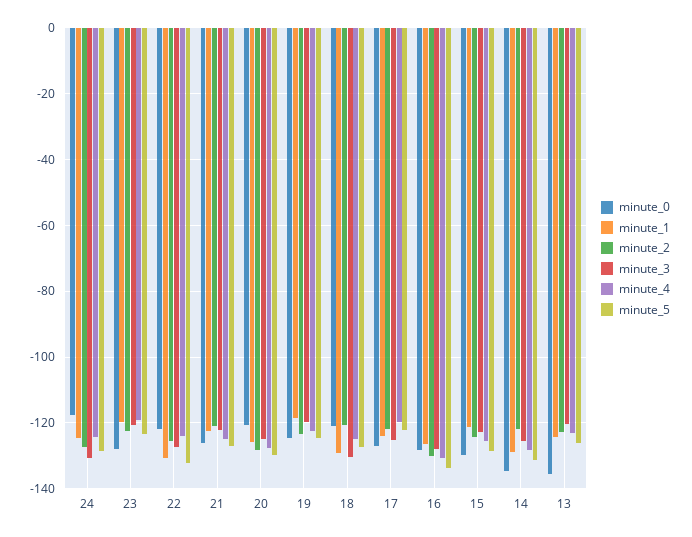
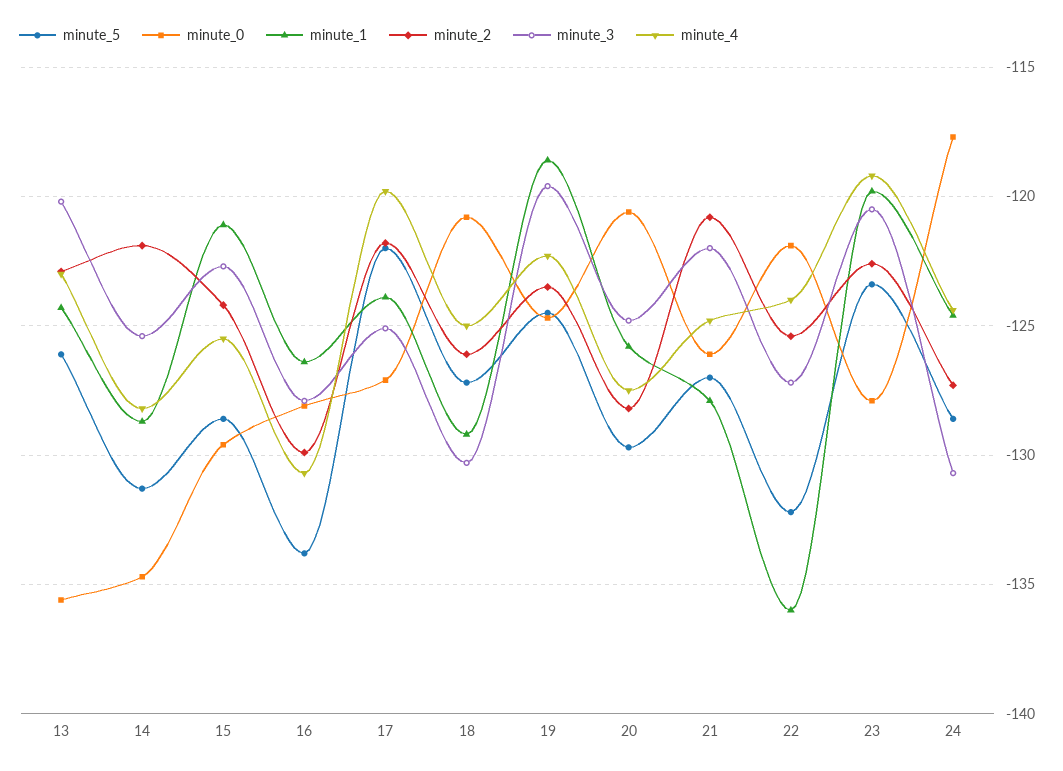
  {
    "minute_0": {
      "24": -117.5,
      "23": -128,
      "22": -122,
      "21": -126,
      "20": -120.5,
      "19": -124.5,
      "18": -121,
      "17": -127,
      "16": -128,
      "15": -129.5,
      "14": -134.5,
      "13": -135.5
    },
    "minute_1": {
      "24": -124.5,
      "23": -120,
-     "22": -130,
+     "22": -136,
-     "21": -122,
+     "21": -128,
      "20": -126,
      "19": -118.5,
      "18": -129,
      "17": -124,
      "16": -126.5,
      "15": -121,
      "14": -128.5,
      "13": -124.5
    },
    "minute_2": {
      "24": -127.5,
      "23": -122.5,
      "22": -125.5,
      "21": -121,
      "20": -128,
      "19": -123.5,
-     "18": -120,
+     "18": -126,
      "17": -122,
      "16": -130,
      "15": -124,
      "14": -122,
      "13": -123
    },
    "minute_3": {
      "24": -130.5,
      "23": -120.5,
      "22": -127,
      "21": -122,
      "20": -125,
      "19": -119.5,
      "18": -130.5,
      "17": -125,
      "16": -128,
      "15": -122.5,
      "14": -125.5,
      "13": -120
    },
    "minute_4": {
      "24": -124.5,
      "23": -119,
      "22": -124,
      "21": -125,
      "20": -127.5,
      "19": -122.5,
      "18": -125,
      "17": -120,
      "16": -130.5,
      "15": -125.5,
      "14": -128,
      "13": -123
    },
    "minute_5": {
      "24": -128.5,
      "23": -123.5,
      "22": -132,
      "21": -127,
      "20": -129.5,
      "19": -124.5,
      "18": -127,
      "17": -122,
      "16": -134,
      "15": -128.5,
      "14": -131.5,
      "13": -126
    }
  }

